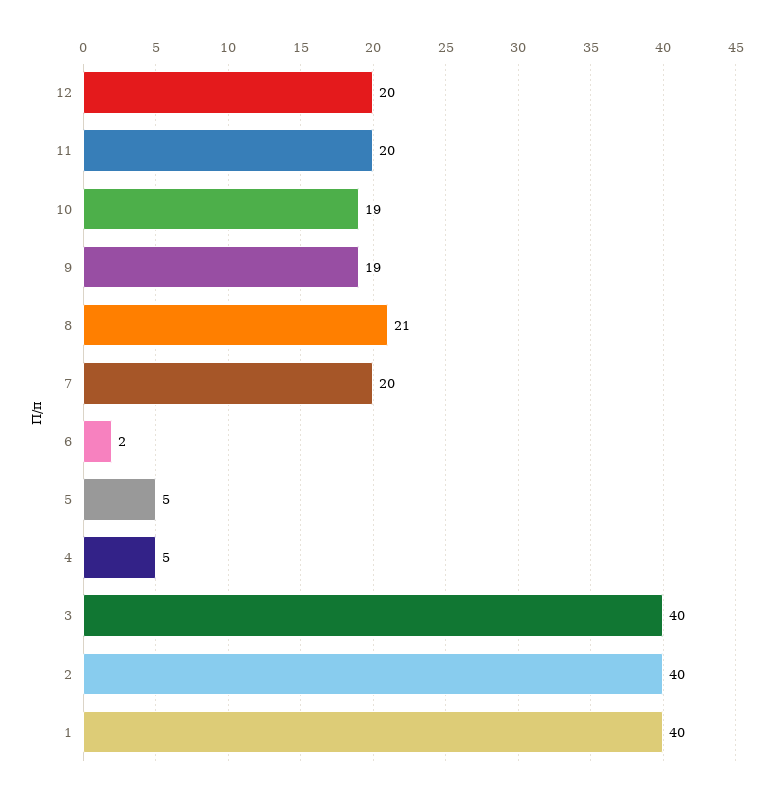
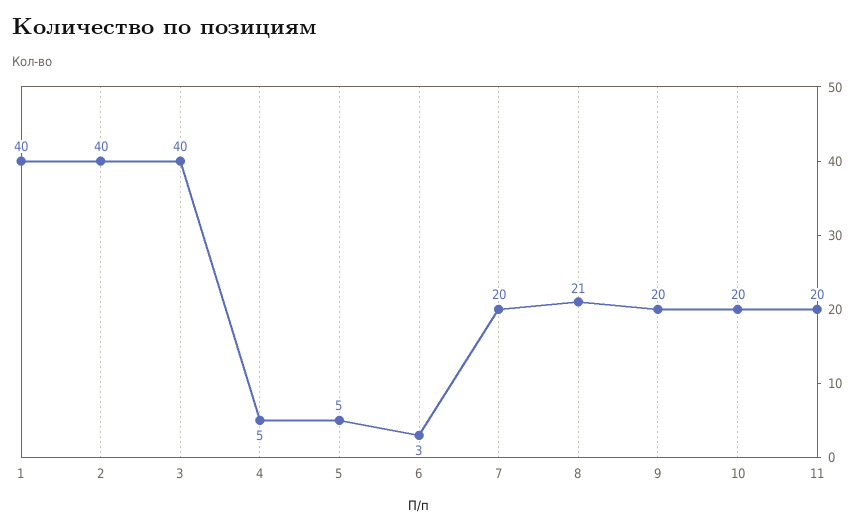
  {
-   "12": 20,
    "11": 20,
-   "10": 19,
+   "10": 20,
-   "9": 19,
+   "9": 20,
    "8": 21,
    "7": 20,
-   "6": 2,
+   "6": 3,
    "5": 5,
    "4": 5,
    "3": 40,
    "2": 40,
    "1": 40
  }

